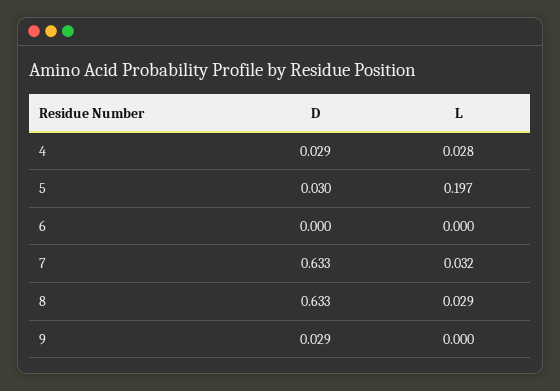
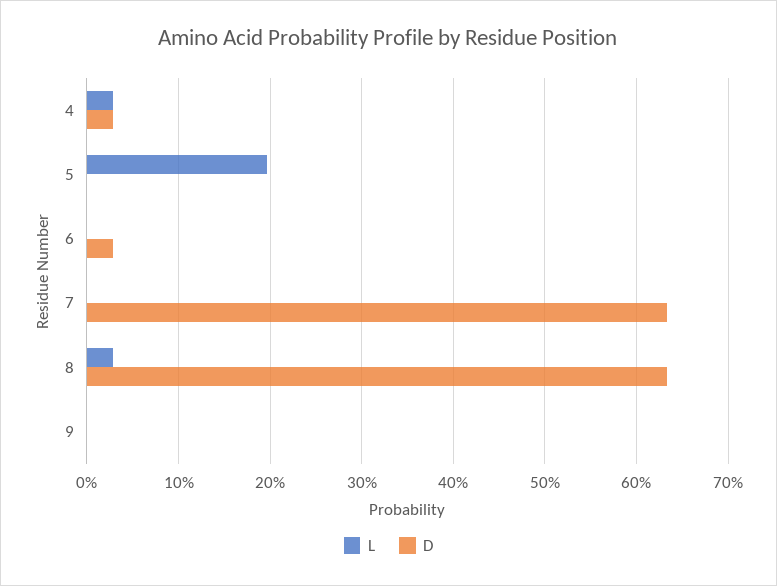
  {
    "D": {
      "4": 0.029,
-     "5": 0.03,
+     "5": 0,
-     "6": 0,
+     "6": 0.03,
      "7": 0.633,
      "8": 0.633,
-     "9": 0.029
+     "9": 0
    },
    "L": {
      "4": 0.028,
      "5": 0.197,
      "6": 0,
-     "7": 0.032,
+     "7": 0,
      "8": 0.029,
      "9": 0
    }
  }

